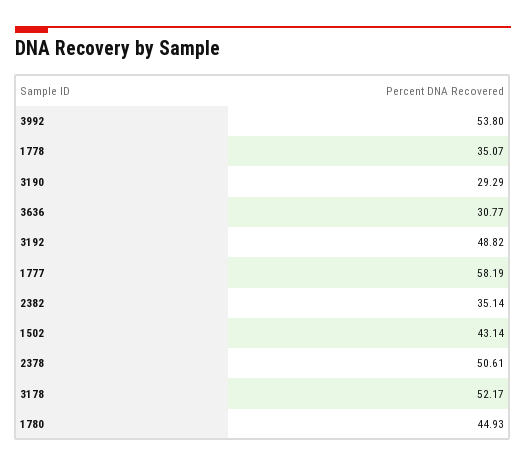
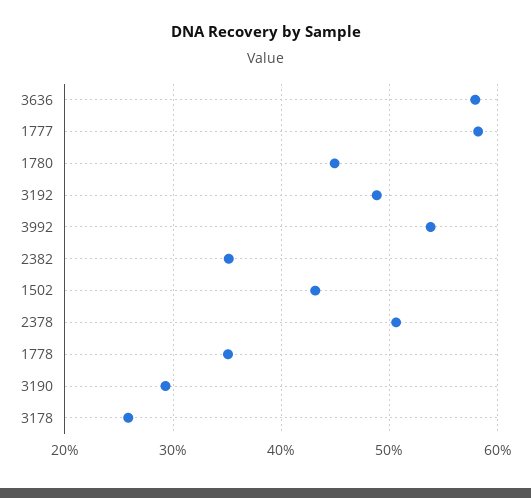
  {
    "3992": 53.8,
    "1778": 35.07,
    "3190": 29.29,
-   "3636": 30.77,
+   "3636": 58,
    "3192": 48.82,
    "1777": 58.19,
    "2382": 35.14,
    "1502": 43.14,
    "2378": 50.61,
-   "3178": 52.17,
+   "3178": 26,
    "1780": 44.93
  }

